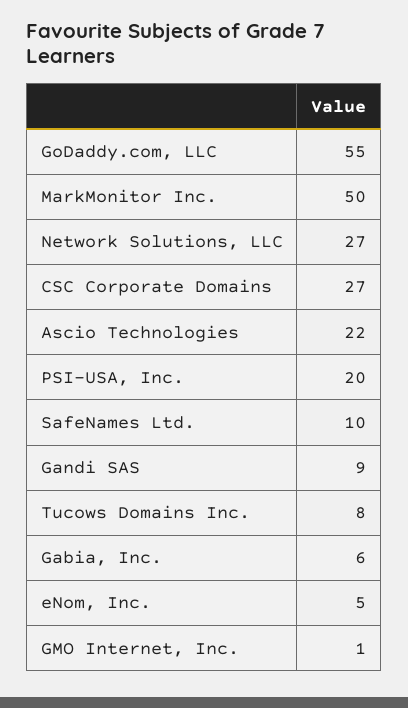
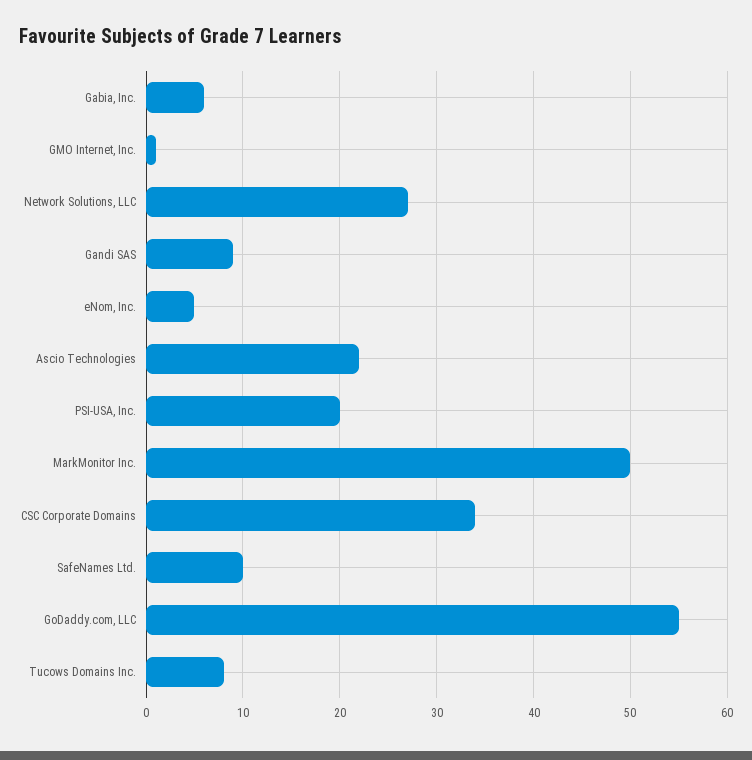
  {
    "GoDaddy.com, LLC": 55,
    "MarkMonitor Inc.": 50,
    "Network Solutions, LLC": 27,
-   "CSC Corporate Domains": 27,
+   "CSC Corporate Domains": 34,
    "Ascio Technologies": 22,
    "PSI-USA, Inc.": 20,
    "SafeNames Ltd.": 10,
    "Gandi SAS": 9,
    "Tucows Domains Inc.": 8,
    "Gabia, Inc.": 6,
    "eNom, Inc.": 5,
    "GMO Internet, Inc.": 1
  }

